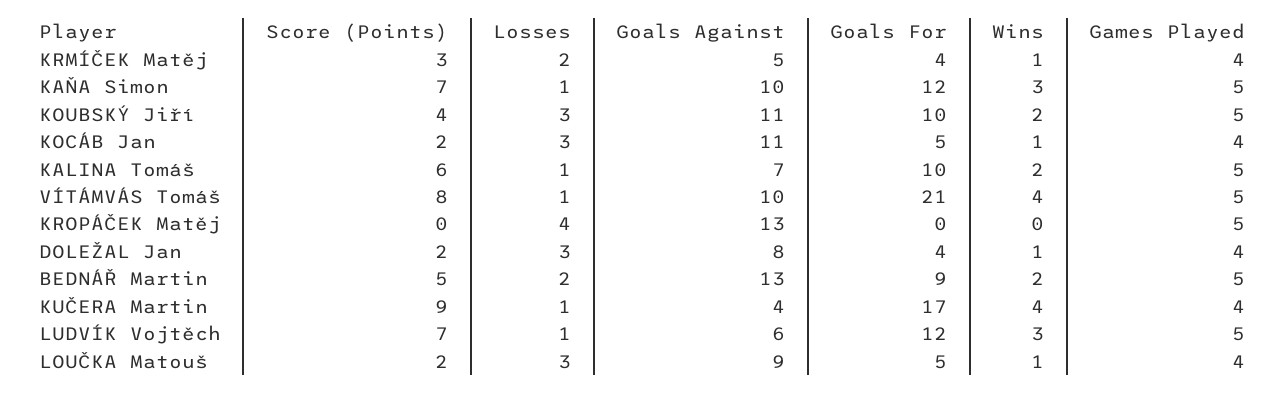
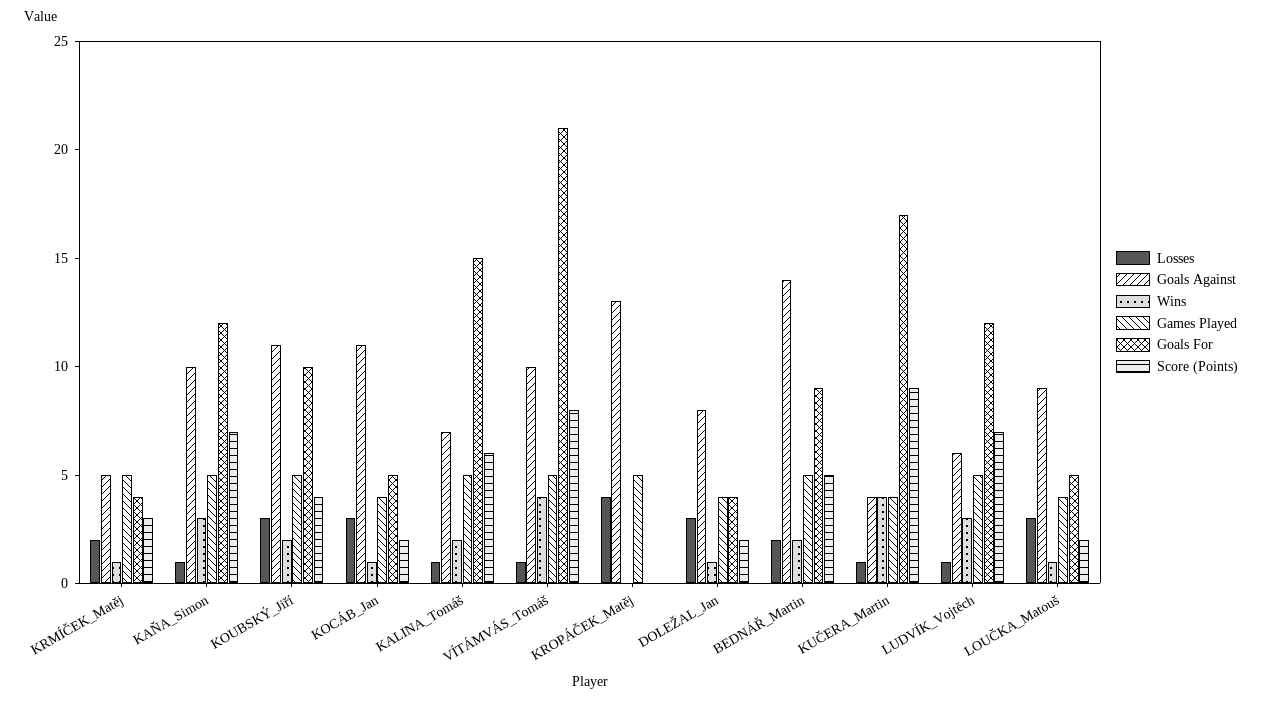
  {
    "Score (Points)": {
      "KRMÍČEK Matěj": 3,
      "KAŇA Simon": 7,
      "KOUBSKÝ Jiří": 4,
      "KOCÁB Jan": 2,
      "KALINA Tomáš": 6,
      "VÍTÁMVÁS Tomáš": 8,
      "KROPÁČEK Matěj": 0,
      "DOLEŽAL Jan": 2,
      "BEDNÁŘ Martin": 5,
      "KUČERA Martin": 9,
      "LUDVÍK Vojtěch": 7,
      "LOUČKA Matouš": 2
    },
    "Losses": {
      "KRMÍČEK Matěj": 2,
      "KAŇA Simon": 1,
      "KOUBSKÝ Jiří": 3,
      "KOCÁB Jan": 3,
      "KALINA Tomáš": 1,
      "VÍTÁMVÁS Tomáš": 1,
      "KROPÁČEK Matěj": 4,
      "DOLEŽAL Jan": 3,
      "BEDNÁŘ Martin": 2,
      "KUČERA Martin": 1,
      "LUDVÍK Vojtěch": 1,
      "LOUČKA Matouš": 3
    },
    "Goals Against": {
      "KRMÍČEK Matěj": 5,
      "KAŇA Simon": 10,
      "KOUBSKÝ Jiří": 11,
      "KOCÁB Jan": 11,
      "KALINA Tomáš": 7,
      "VÍTÁMVÁS Tomáš": 10,
      "KROPÁČEK Matěj": 13,
      "DOLEŽAL Jan": 8,
-     "BEDNÁŘ Martin": 13,
+     "BEDNÁŘ Martin": 14,
      "KUČERA Martin": 4,
      "LUDVÍK Vojtěch": 6,
      "LOUČKA Matouš": 9
    },
    "Goals For": {
      "KRMÍČEK Matěj": 4,
      "KAŇA Simon": 12,
      "KOUBSKÝ Jiří": 10,
      "KOCÁB Jan": 5,
-     "KALINA Tomáš": 10,
+     "KALINA Tomáš": 15,
      "VÍTÁMVÁS Tomáš": 21,
      "KROPÁČEK Matěj": 0,
      "DOLEŽAL Jan": 4,
      "BEDNÁŘ Martin": 9,
      "KUČERA Martin": 17,
      "LUDVÍK Vojtěch": 12,
      "LOUČKA Matouš": 5
    },
    "Wins": {
      "KRMÍČEK Matěj": 1,
      "KAŇA Simon": 3,
      "KOUBSKÝ Jiří": 2,
      "KOCÁB Jan": 1,
      "KALINA Tomáš": 2,
      "VÍTÁMVÁS Tomáš": 4,
      "KROPÁČEK Matěj": 0,
      "DOLEŽAL Jan": 1,
      "BEDNÁŘ Martin": 2,
      "KUČERA Martin": 4,
      "LUDVÍK Vojtěch": 3,
      "LOUČKA Matouš": 1
    },
    "Games Played": {
-     "KRMÍČEK Matěj": 4,
+     "KRMÍČEK Matěj": 5,
      "KAŇA Simon": 5,
      "KOUBSKÝ Jiří": 5,
      "KOCÁB Jan": 4,
      "KALINA Tomáš": 5,
      "VÍTÁMVÁS Tomáš": 5,
      "KROPÁČEK Matěj": 5,
      "DOLEŽAL Jan": 4,
      "BEDNÁŘ Martin": 5,
      "KUČERA Martin": 4,
      "LUDVÍK Vojtěch": 5,
      "LOUČKA Matouš": 4
    }
  }

